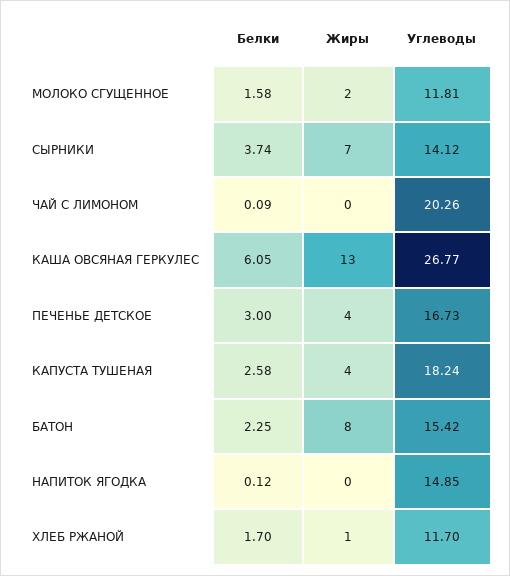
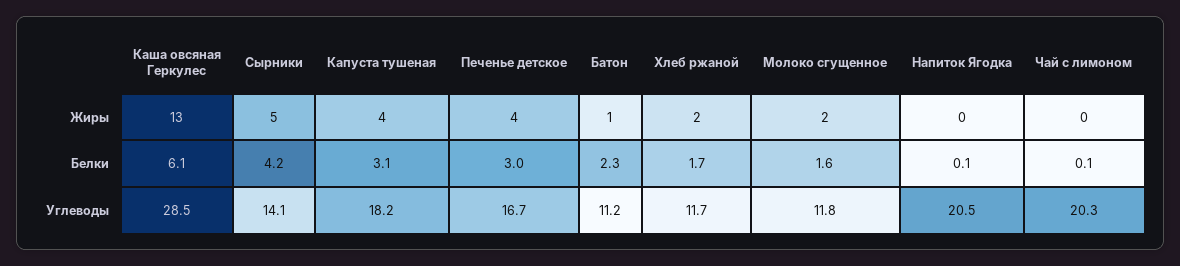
  {
    "Белки": {
      "МОЛОКО СГУЩЕННОЕ": 1.58,
-     "СЫРНИКИ": 3.74,
+     "СЫРНИКИ": 4.2,
      "ЧАЙ С ЛИМОНОМ": 0.09,
      "КАША ОВСЯНАЯ ГЕРКУЛЕС": 6.05,
      "ПЕЧЕНЬЕ ДЕТСКОЕ": 3,
-     "КАПУСТА ТУШЕНАЯ": 2.58,
+     "КАПУСТА ТУШЕНАЯ": 3.1,
      "БАТОН": 2.25,
      "НАПИТОК ЯГОДКА": 0.12,
      "ХЛЕБ РЖАНОЙ": 1.7
    },
    "Жиры": {
      "МОЛОКО СГУЩЕННОЕ": 2,
-     "СЫРНИКИ": 7,
+     "СЫРНИКИ": 5,
      "ЧАЙ С ЛИМОНОМ": 0,
      "КАША ОВСЯНАЯ ГЕРКУЛЕС": 13,
      "ПЕЧЕНЬЕ ДЕТСКОЕ": 4,
      "КАПУСТА ТУШЕНАЯ": 4,
-     "БАТОН": 8,
+     "БАТОН": 1,
      "НАПИТОК ЯГОДКА": 0,
-     "ХЛЕБ РЖАНОЙ": 1
+     "ХЛЕБ РЖАНОЙ": 2
    },
    "Углеводы": {
      "МОЛОКО СГУЩЕННОЕ": 11.81,
      "СЫРНИКИ": 14.12,
      "ЧАЙ С ЛИМОНОМ": 20.26,
-     "КАША ОВСЯНАЯ ГЕРКУЛЕС": 26.77,
+     "КАША ОВСЯНАЯ ГЕРКУЛЕС": 28.5,
      "ПЕЧЕНЬЕ ДЕТСКОЕ": 16.73,
      "КАПУСТА ТУШЕНАЯ": 18.24,
-     "БАТОН": 15.42,
+     "БАТОН": 11.2,
-     "НАПИТОК ЯГОДКА": 14.85,
+     "НАПИТОК ЯГОДКА": 20.5,
      "ХЛЕБ РЖАНОЙ": 11.7
    }
  }

